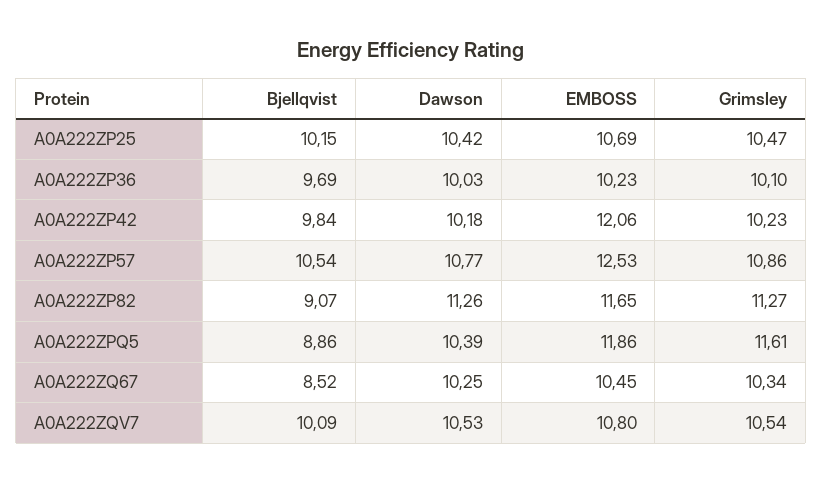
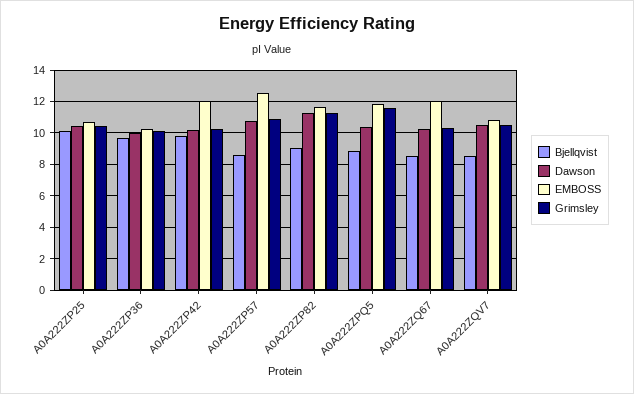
  {
    "Bjellqvist": {
      "A0A222ZP25": 10.15,
      "A0A222ZP36": 9.69,
      "A0A222ZP42": 9.84,
-     "A0A222ZP57": 10.54,
+     "A0A222ZP57": 8.5,
      "A0A222ZP82": 9.07,
      "A0A222ZPQ5": 8.86,
      "A0A222ZQ67": 8.52,
-     "A0A222ZQV7": 10.09
+     "A0A222ZQV7": 8.5
    },
    "Dawson": {
      "A0A222ZP25": 10.42,
      "A0A222ZP36": 10.03,
      "A0A222ZP42": 10.18,
      "A0A222ZP57": 10.77,
      "A0A222ZP82": 11.26,
      "A0A222ZPQ5": 10.39,
      "A0A222ZQ67": 10.25,
      "A0A222ZQV7": 10.53
    },
    "EMBOSS": {
      "A0A222ZP25": 10.69,
      "A0A222ZP36": 10.23,
      "A0A222ZP42": 12.06,
      "A0A222ZP57": 12.53,
      "A0A222ZP82": 11.65,
      "A0A222ZPQ5": 11.86,
-     "A0A222ZQ67": 10.45,
+     "A0A222ZQ67": 12,
      "A0A222ZQV7": 10.8
    },
    "Grimsley": {
      "A0A222ZP25": 10.47,
      "A0A222ZP36": 10.1,
      "A0A222ZP42": 10.23,
      "A0A222ZP57": 10.86,
      "A0A222ZP82": 11.27,
      "A0A222ZPQ5": 11.61,
      "A0A222ZQ67": 10.34,
      "A0A222ZQV7": 10.54
    }
  }

